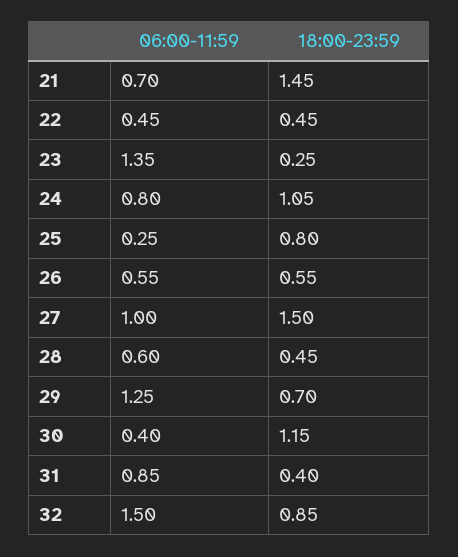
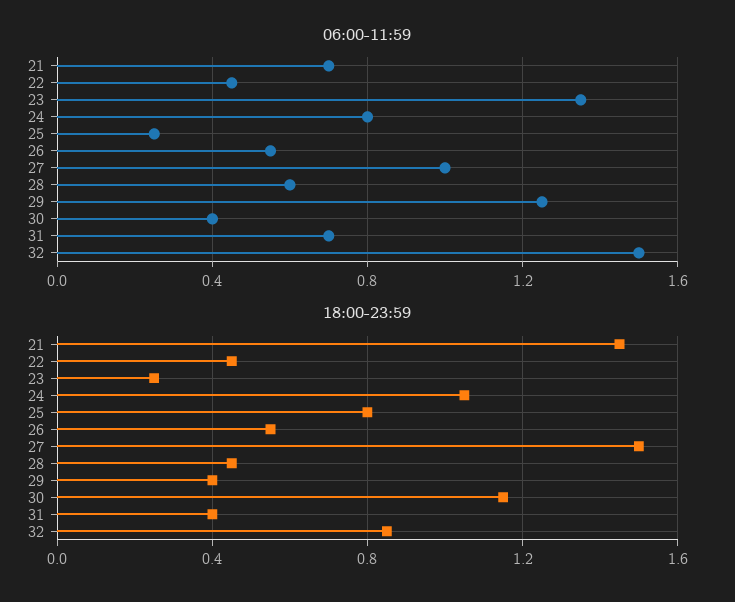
  {
    "06:00-11:59": {
      "21": 0.7,
      "22": 0.45,
      "23": 1.35,
      "24": 0.8,
      "25": 0.25,
      "26": 0.55,
      "27": 1,
      "28": 0.6,
      "29": 1.25,
      "30": 0.4,
-     "31": 0.85,
+     "31": 0.7,
      "32": 1.5
    },
    "18:00-23:59": {
      "21": 1.45,
      "22": 0.45,
      "23": 0.25,
      "24": 1.05,
      "25": 0.8,
      "26": 0.55,
      "27": 1.5,
      "28": 0.45,
-     "29": 0.7,
+     "29": 0.4,
      "30": 1.15,
      "31": 0.4,
      "32": 0.85
    }
  }

